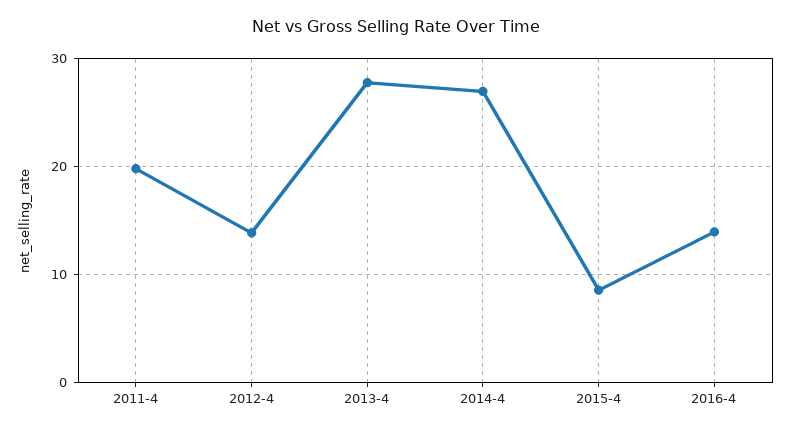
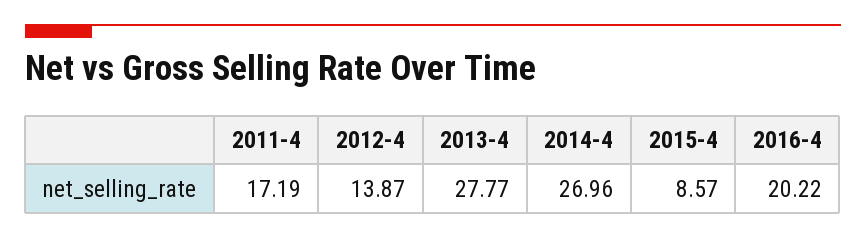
  {
-   "2011-4": 20,
+   "2011-4": 17.19,
    "2012-4": 13.87,
    "2013-4": 27.77,
    "2014-4": 26.96,
    "2015-4": 8.57,
-   "2016-4": 14
+   "2016-4": 20.22
  }

